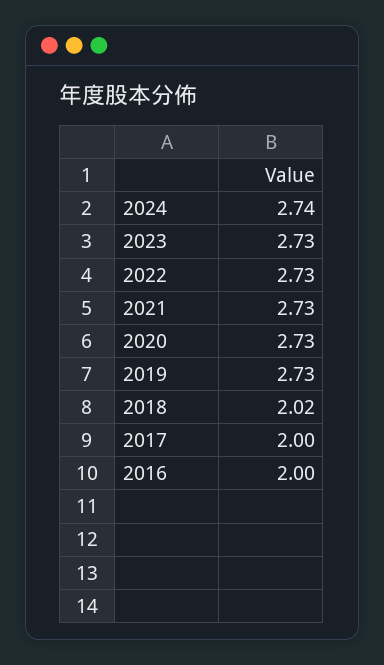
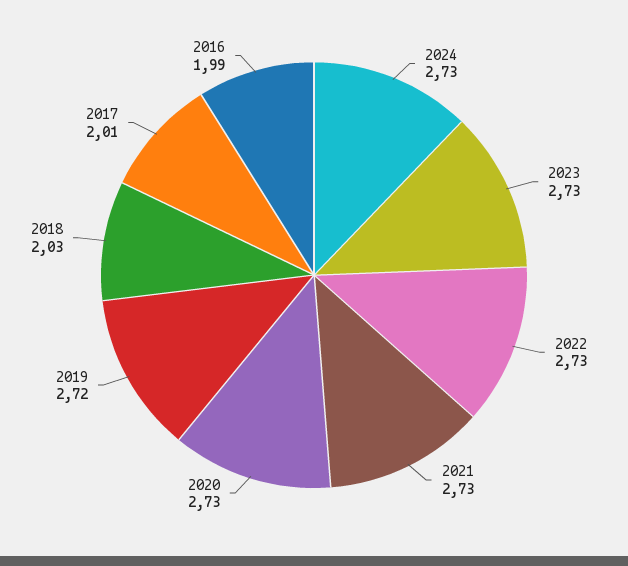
  {
-   "2024": 2.74,
+   "2024": 2.73,
    "2023": 2.73,
    "2022": 2.73,
    "2021": 2.73,
    "2020": 2.73,
-   "2019": 2.73,
+   "2019": 2.72,
-   "2018": 2.02,
+   "2018": 2.03,
-   "2017": 2,
+   "2017": 2.01,
-   "2016": 2
+   "2016": 1.99
  }

